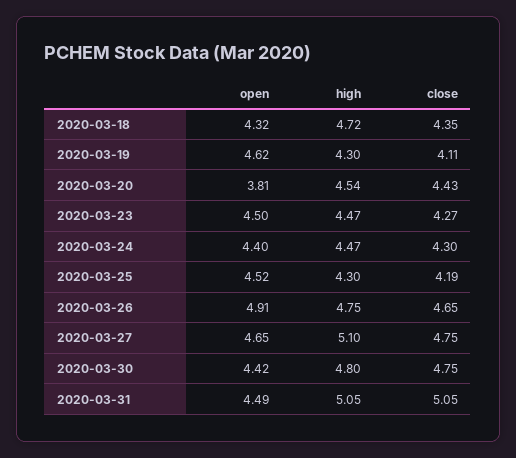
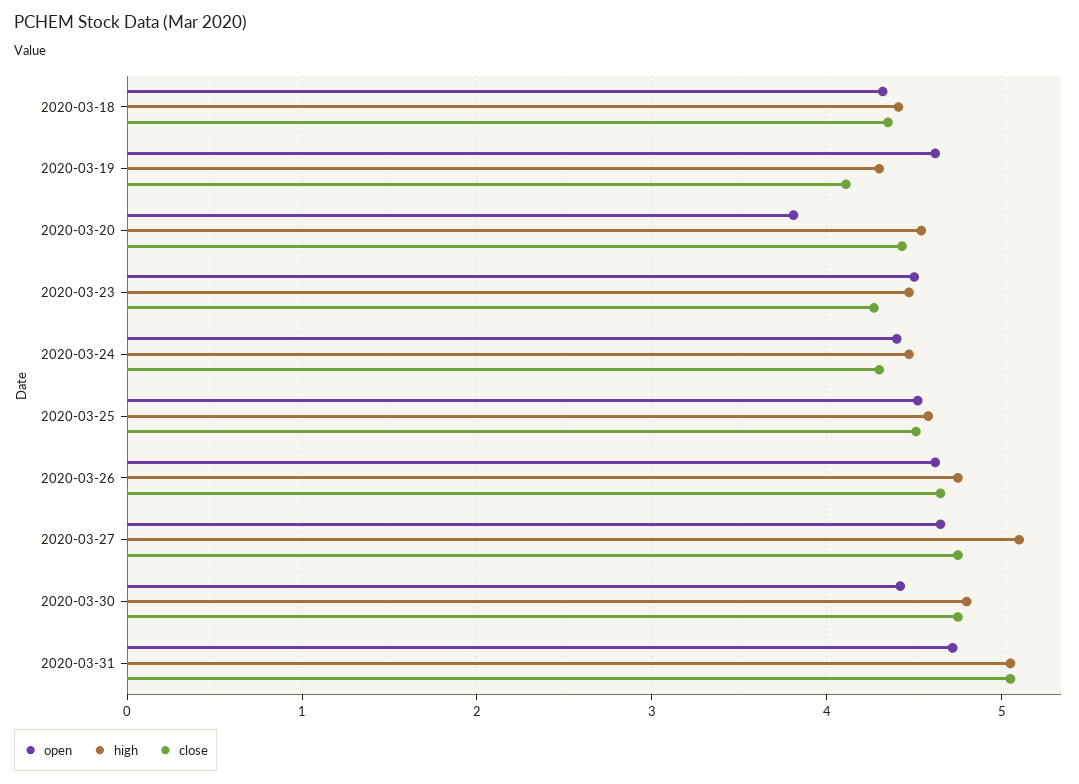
  {
    "open": {
      "2020-03-18": 4.32,
      "2020-03-19": 4.62,
      "2020-03-20": 3.81,
      "2020-03-23": 4.5,
      "2020-03-24": 4.4,
      "2020-03-25": 4.52,
-     "2020-03-26": 4.91,
+     "2020-03-26": 4.6,
      "2020-03-27": 4.65,
      "2020-03-30": 4.42,
-     "2020-03-31": 4.49
+     "2020-03-31": 4.7
    },
    "high": {
-     "2020-03-18": 4.72,
+     "2020-03-18": 4.4,
      "2020-03-19": 4.3,
      "2020-03-20": 4.54,
      "2020-03-23": 4.47,
      "2020-03-24": 4.47,
-     "2020-03-25": 4.3,
+     "2020-03-25": 4.6,
      "2020-03-26": 4.75,
      "2020-03-27": 5.1,
      "2020-03-30": 4.8,
      "2020-03-31": 5.05
    },
    "close": {
      "2020-03-18": 4.35,
      "2020-03-19": 4.11,
      "2020-03-20": 4.43,
      "2020-03-23": 4.27,
      "2020-03-24": 4.3,
-     "2020-03-25": 4.19,
+     "2020-03-25": 4.5,
      "2020-03-26": 4.65,
      "2020-03-27": 4.75,
      "2020-03-30": 4.75,
      "2020-03-31": 5.05
    }
  }

